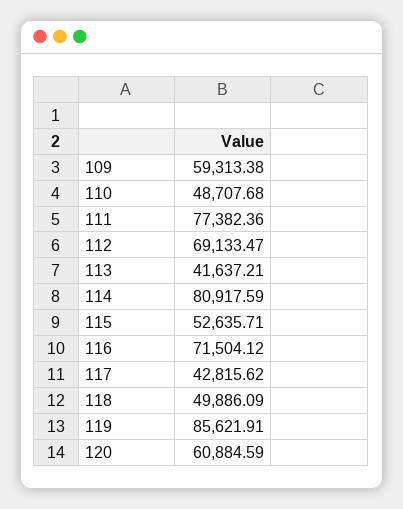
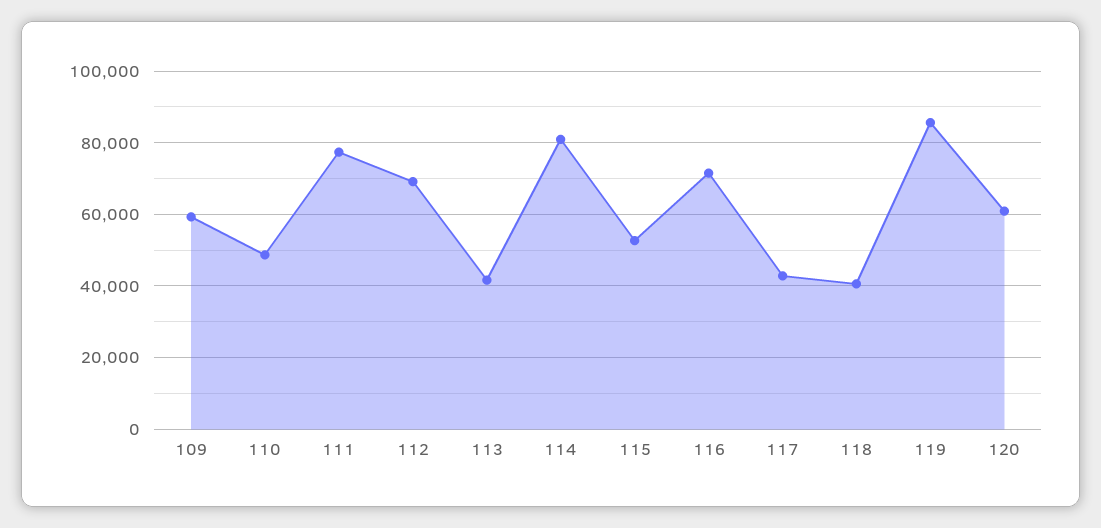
  {
    "109": 59313.38,
    "110": 48707.68,
    "111": 77382.36,
    "112": 69133.47,
    "113": 41637.21,
    "114": 80917.59,
    "115": 52635.71,
    "116": 71504.12,
    "117": 42815.62,
-   "118": 49886.09,
+   "118": 40000,
    "119": 85621.91,
    "120": 60884.59
  }

